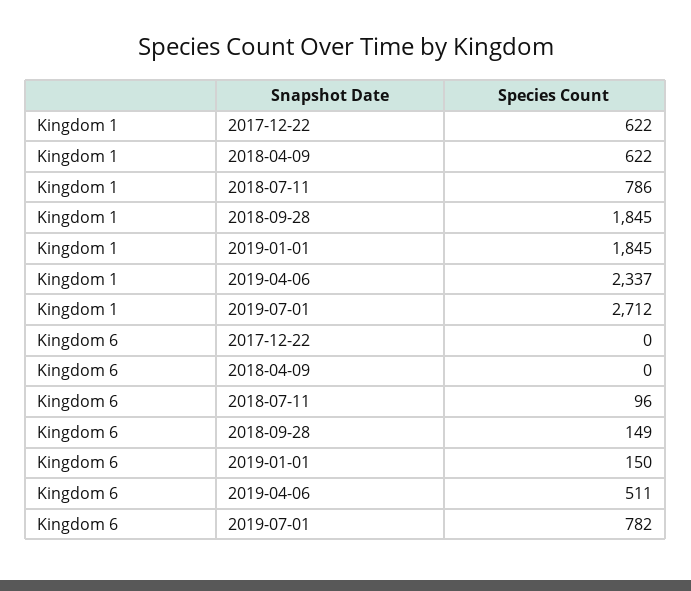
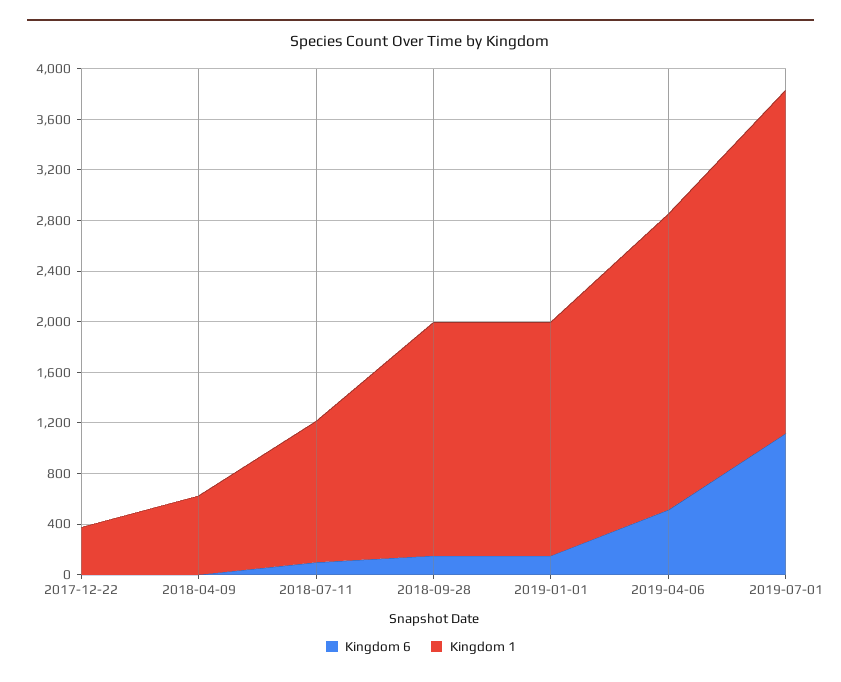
  {
    "Kingdom 1": {
-     "2017-12-22": 622,
+     "2017-12-22": 400,
      "2018-04-09": 622,
-     "2018-07-11": 786,
+     "2018-07-11": 1100,
      "2018-09-28": 1845,
      "2019-01-01": 1845,
      "2019-04-06": 2337,
      "2019-07-01": 2712
    },
    "Kingdom 6": {
      "2017-12-22": 0,
      "2018-04-09": 0,
      "2018-07-11": 96,
      "2018-09-28": 149,
      "2019-01-01": 150,
      "2019-04-06": 511,
-     "2019-07-01": 782
+     "2019-07-01": 1100
    }
  }

